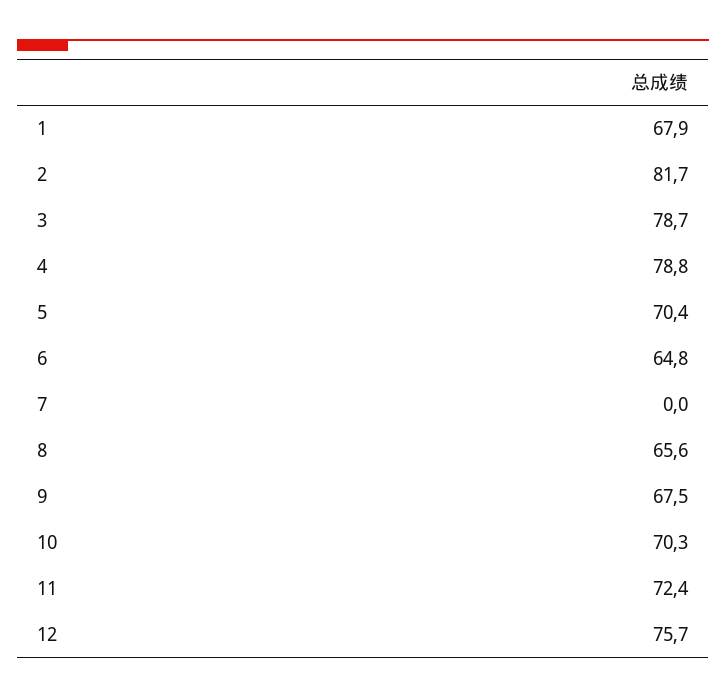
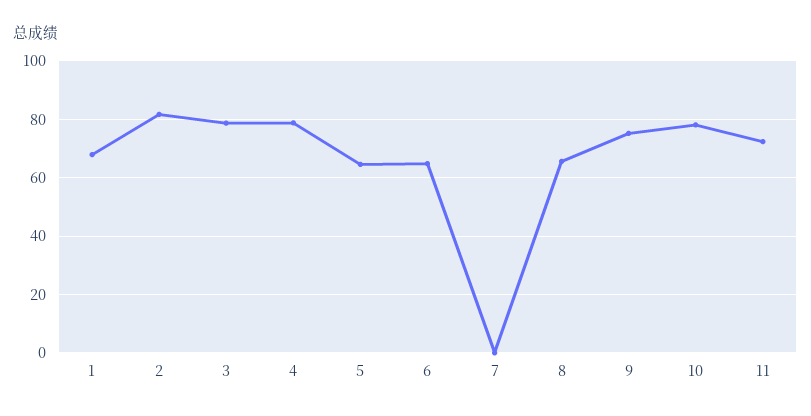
  {
    "1": 67.9,
    "2": 81.7,
    "3": 78.7,
    "4": 78.8,
-   "5": 70.4,
+   "5": 65,
    "6": 64.8,
    "7": 0,
    "8": 65.6,
-   "9": 67.5,
+   "9": 75,
-   "10": 70.3,
+   "10": 77.5,
-   "11": 72.4,
+   "11": 72.4
-   "12": 75.7
  }

